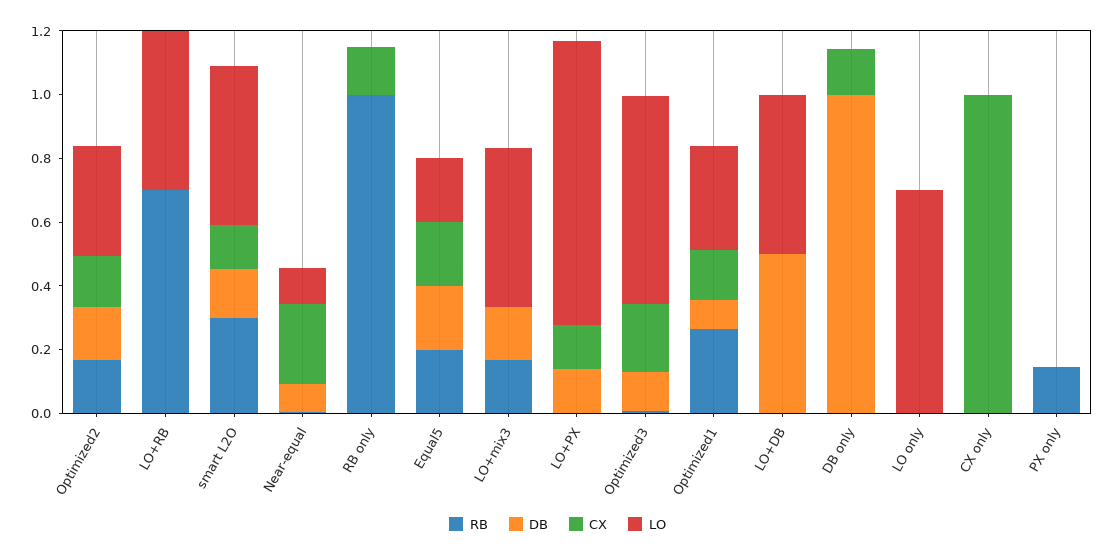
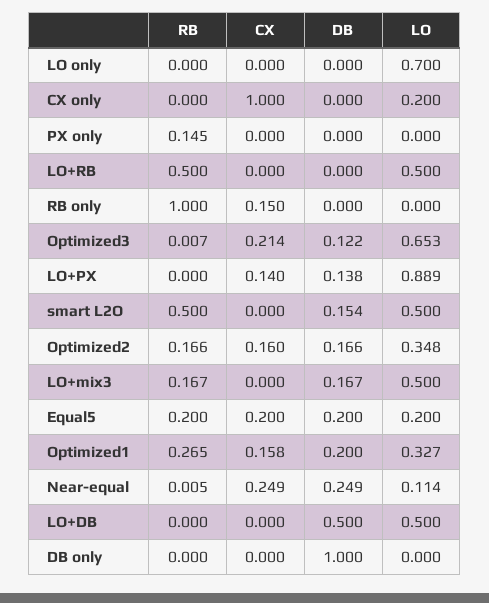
  {
    "RB": {
      "Optimized2": 0.166,
-     "LO+RB": 0.7,
+     "LO+RB": 0.5,
-     "smart L2O": 0.3,
+     "smart L2O": 0.5,
      "Near-equal": 0.005,
      "RB only": 1,
      "Equal5": 0.2,
      "LO+mix3": 0.167,
      "LO+PX": 0,
      "Optimized3": 0.007,
      "Optimized1": 0.265,
      "LO+DB": 0,
      "DB only": 0,
      "LO only": 0,
      "CX only": 0,
      "PX only": 0.145
    },
    "DB": {
      "Optimized2": 0.166,
      "LO+RB": 0,
      "smart L2O": 0.154,
-     "Near-equal": 0.1,
+     "Near-equal": 0.249,
      "RB only": 0,
      "Equal5": 0.2,
      "LO+mix3": 0.167,
      "LO+PX": 0.138,
      "Optimized3": 0.122,
-     "Optimized1": 0.1,
+     "Optimized1": 0.2,
      "LO+DB": 0.5,
      "DB only": 1,
      "LO only": 0,
      "CX only": 0,
      "PX only": 0
    },
    "CX": {
      "Optimized2": 0.16,
      "LO+RB": 0,
-     "smart L2O": 0.15,
+     "smart L2O": 0,
      "Near-equal": 0.249,
      "RB only": 0.15,
      "Equal5": 0.2,
      "LO+mix3": 0,
      "LO+PX": 0.14,
      "Optimized3": 0.214,
      "Optimized1": 0.158,
      "LO+DB": 0,
-     "DB only": 0.15,
+     "DB only": 0,
      "LO only": 0,
      "CX only": 1,
      "PX only": 0
    },
    "LO": {
      "Optimized2": 0.348,
      "LO+RB": 0.5,
      "smart L2O": 0.5,
      "Near-equal": 0.114,
      "RB only": 0,
      "Equal5": 0.2,
      "LO+mix3": 0.5,
      "LO+PX": 0.889,
      "Optimized3": 0.653,
      "Optimized1": 0.327,
      "LO+DB": 0.5,
      "DB only": 0,
      "LO only": 0.7,
-     "CX only": 0,
+     "CX only": 0.2,
      "PX only": 0
    }
  }

